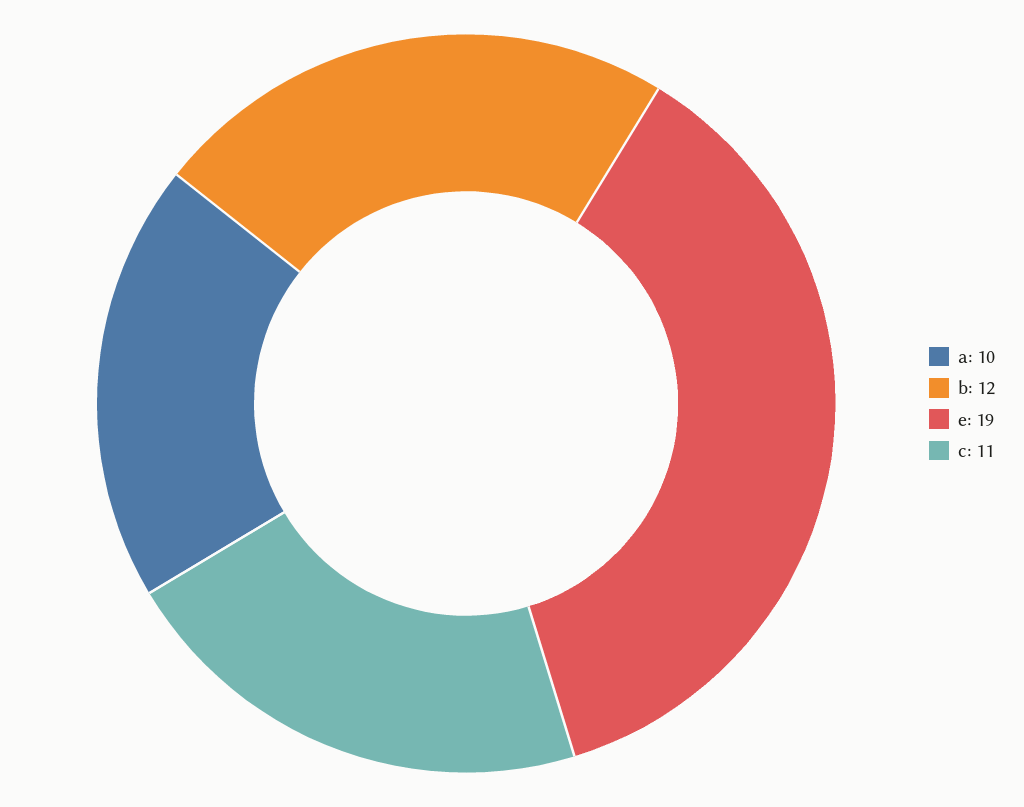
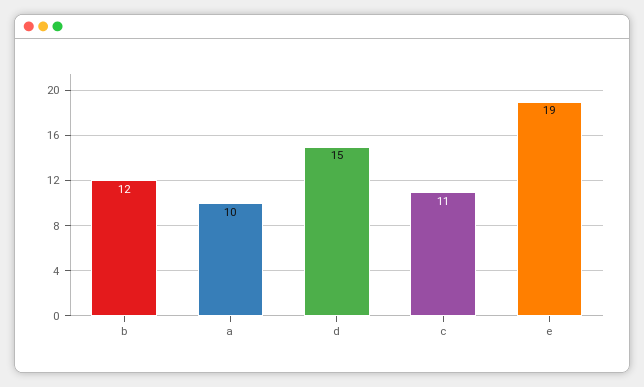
  {
    "a": 10,
    "b": 12,
    "e": 19,
-   "c": 11
+   "c": 11,
+   "d": 15
  }

